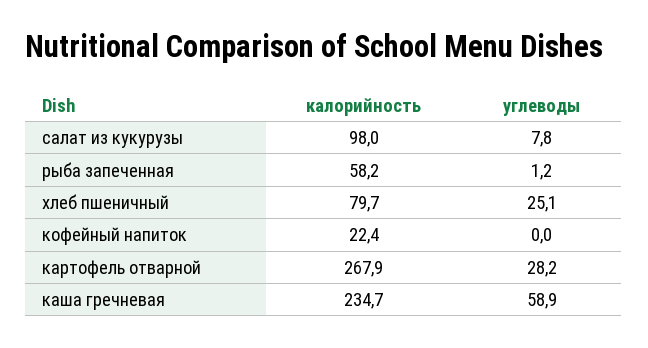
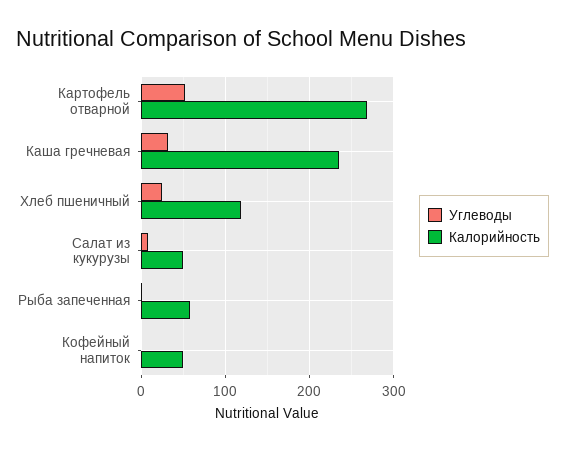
  {
    "калорийность": {
-     "салат из кукурузы": 98,
+     "салат из кукурузы": 50,
      "рыба запеченная": 58.2,
-     "хлеб пшеничный": 79.7,
+     "хлеб пшеничный": 120,
-     "кофейный напиток": 22.4,
+     "кофейный напиток": 50,
      "картофель отварной": 267.9,
      "каша гречневая": 234.7
    },
    "углеводы": {
      "салат из кукурузы": 7.8,
      "рыба запеченная": 1.2,
      "хлеб пшеничный": 25.1,
      "кофейный напиток": 0,
-     "картофель отварной": 28.2,
+     "картофель отварной": 50,
-     "каша гречневая": 58.9
+     "каша гречневая": 30
    }
  }

